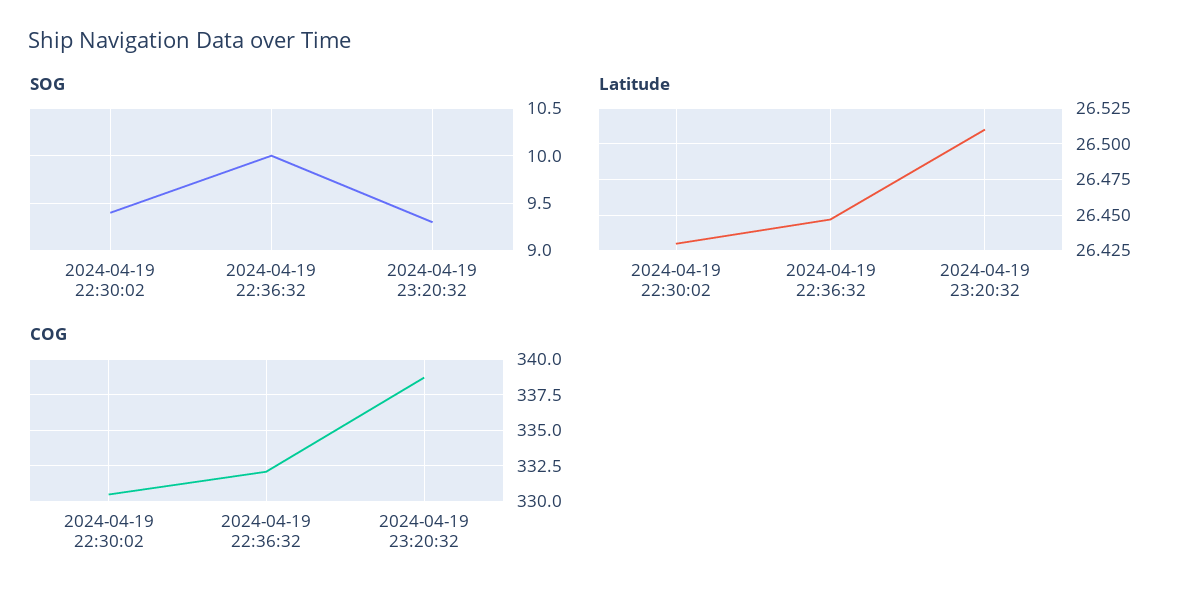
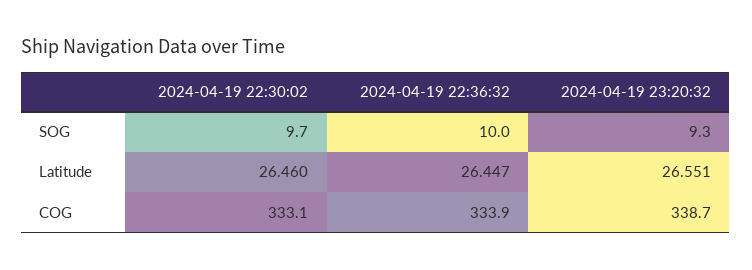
  {
    "SOG": {
-     "2024-04-19 22:30:02": 9.4,
+     "2024-04-19 22:30:02": 9.7,
      "2024-04-19 22:36:32": 10,
      "2024-04-19 23:20:32": 9.3
    },
    "Latitude": {
-     "2024-04-19 22:30:02": 26.43,
+     "2024-04-19 22:30:02": 26.46,
      "2024-04-19 22:36:32": 26.447,
-     "2024-04-19 23:20:32": 26.51
+     "2024-04-19 23:20:32": 26.551
    },
    "COG": {
-     "2024-04-19 22:30:02": 330.5,
+     "2024-04-19 22:30:02": 333.1,
-     "2024-04-19 22:36:32": 332,
+     "2024-04-19 22:36:32": 333.9,
      "2024-04-19 23:20:32": 338.7
    }
  }

